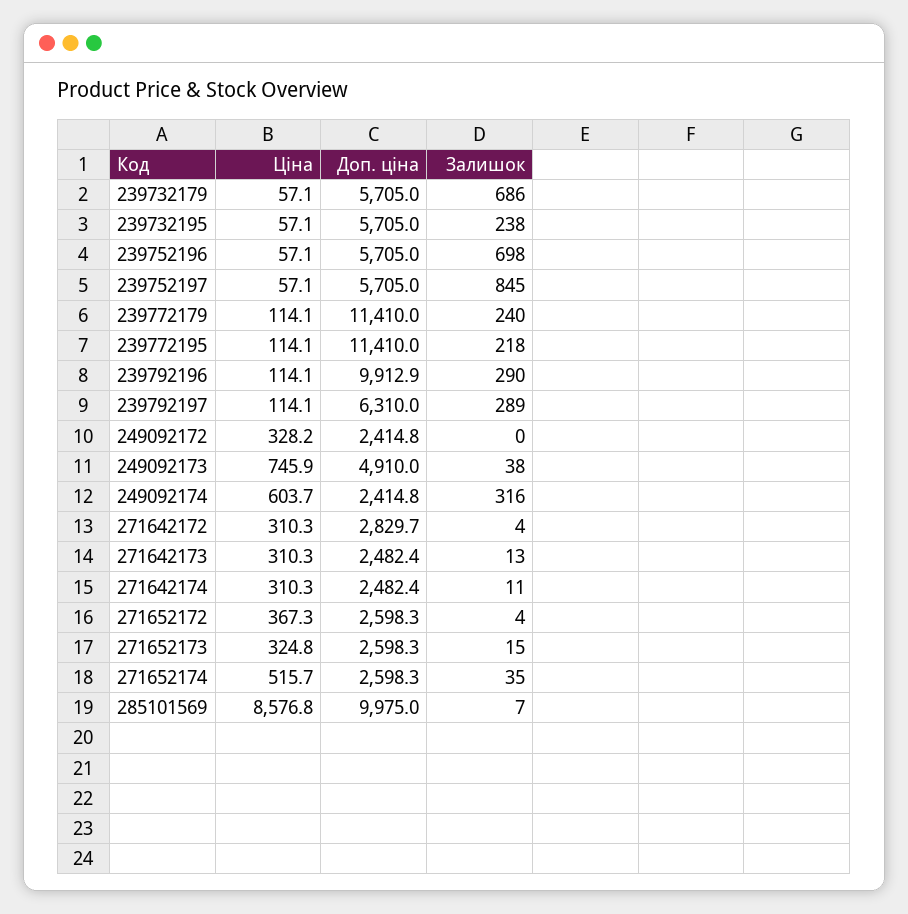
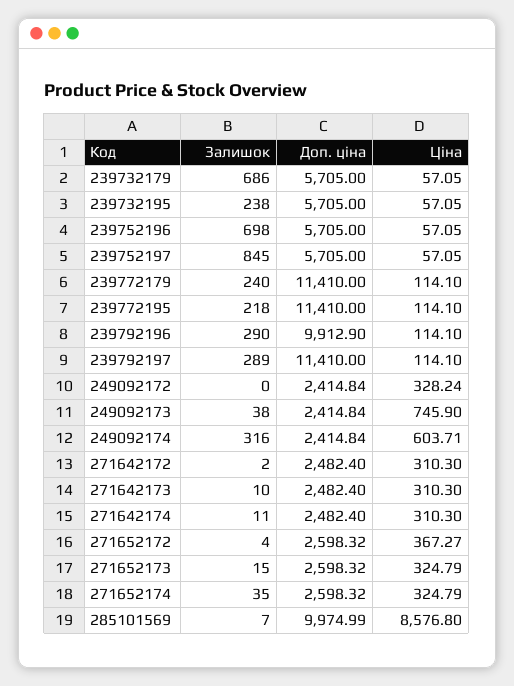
  {
    "Ціна": {
      "239732179": 57.05,
      "239732195": 57.05,
      "239752196": 57.05,
      "239752197": 57.05,
      "239772179": 114.1,
      "239772195": 114.1,
      "239792196": 114.1,
      "239792197": 114.1,
      "249092172": 328.24,
      "249092173": 745.9,
      "249092174": 603.71,
      "271642172": 310.3,
      "271642173": 310.3,
      "271642174": 310.3,
      "271652172": 367.27,
      "271652173": 324.79,
-     "271652174": 515.7,
+     "271652174": 324.79,
      "285101569": 8576.8
    },
    "Доп. ціна": {
      "239732179": 5705,
      "239732195": 5705,
      "239752196": 5705,
      "239752197": 5705,
      "239772179": 11410,
      "239772195": 11410,
      "239792196": 9912.9,
-     "239792197": 6310,
+     "239792197": 11410,
      "249092172": 2414.84,
-     "249092173": 4910,
+     "249092173": 2414.84,
      "249092174": 2414.84,
-     "271642172": 2829.7,
+     "271642172": 2482.4,
      "271642173": 2482.4,
      "271642174": 2482.4,
      "271652172": 2598.32,
      "271652173": 2598.32,
      "271652174": 2598.32,
      "285101569": 9974.99
    },
    "Залишок": {
      "239732179": 686,
      "239732195": 238,
      "239752196": 698,
      "239752197": 845,
      "239772179": 240,
      "239772195": 218,
      "239792196": 290,
      "239792197": 289,
      "249092172": 0,
      "249092173": 38,
      "249092174": 316,
-     "271642172": 4,
+     "271642172": 2,
-     "271642173": 13,
+     "271642173": 10,
      "271642174": 11,
      "271652172": 4,
      "271652173": 15,
      "271652174": 35,
      "285101569": 7
    }
  }

